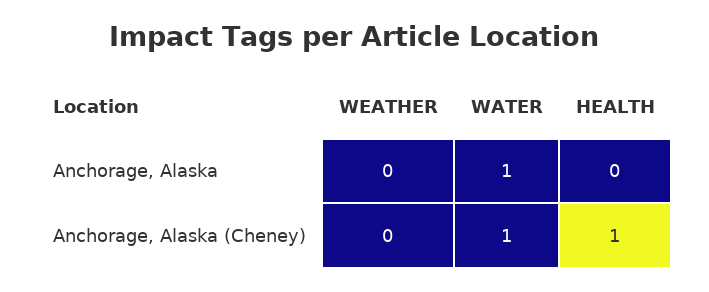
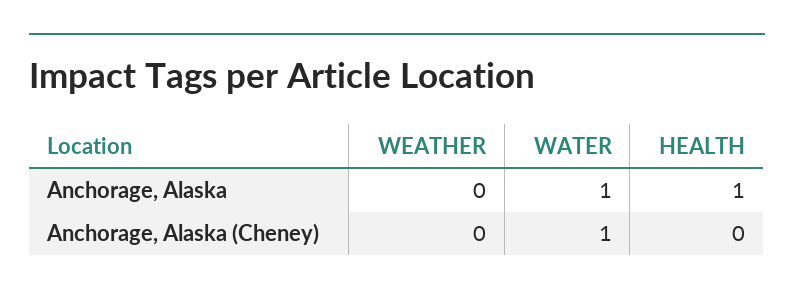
  {
    "WEATHER": {
      "Anchorage, Alaska": 0,
      "Anchorage, Alaska (Cheney)": 0
    },
    "WATER": {
      "Anchorage, Alaska": 1,
      "Anchorage, Alaska (Cheney)": 1
    },
    "HEALTH": {
-     "Anchorage, Alaska": 0,
+     "Anchorage, Alaska": 1,
-     "Anchorage, Alaska (Cheney)": 1
+     "Anchorage, Alaska (Cheney)": 0
    }
  }

